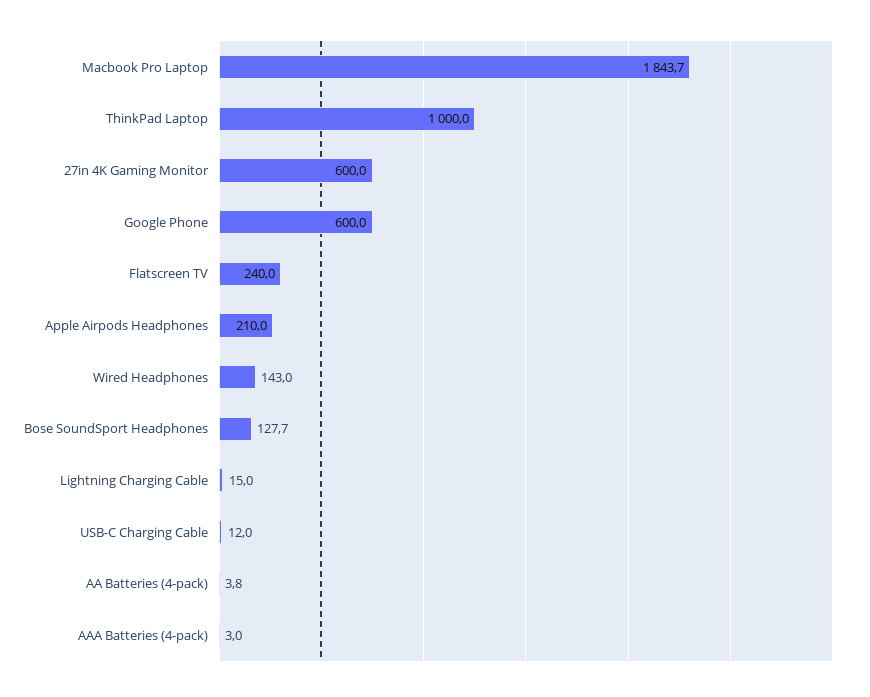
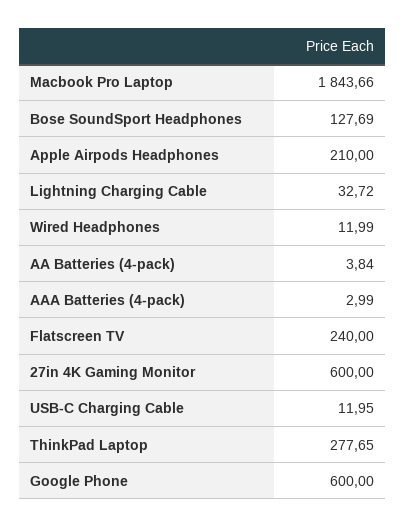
  {
    "Macbook Pro Laptop": 1843.66,
-   "ThinkPad Laptop": 1000,
+   "ThinkPad Laptop": 277.65,
    "27in 4K Gaming Monitor": 600,
    "Google Phone": 600,
    "Flatscreen TV": 240,
    "Apple Airpods Headphones": 210,
-   "Wired Headphones": 143,
+   "Wired Headphones": 11.99,
    "Bose SoundSport Headphones": 127.69,
-   "Lightning Charging Cable": 15,
+   "Lightning Charging Cable": 32.72,
    "USB-C Charging Cable": 11.95,
    "AA Batteries (4-pack)": 3.84,
    "AAA Batteries (4-pack)": 2.99
  }

